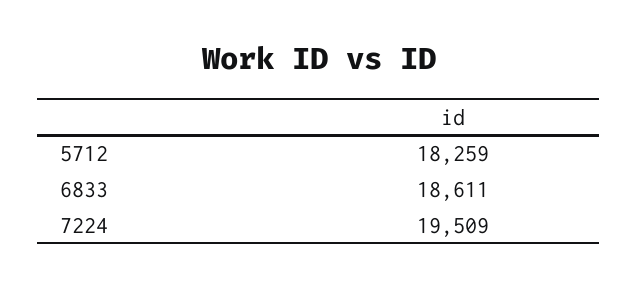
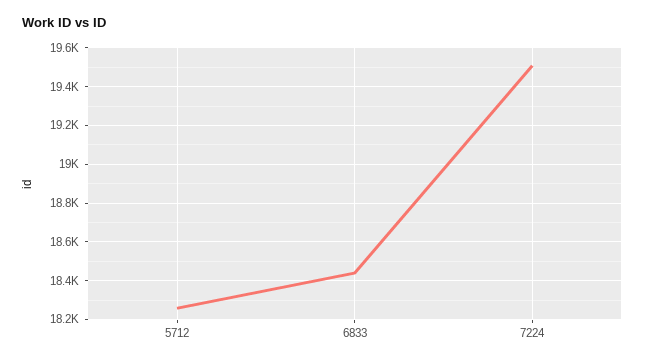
  {
    "5712": 18259,
-   "6833": 18611,
+   "6833": 18450,
    "7224": 19509
  }

